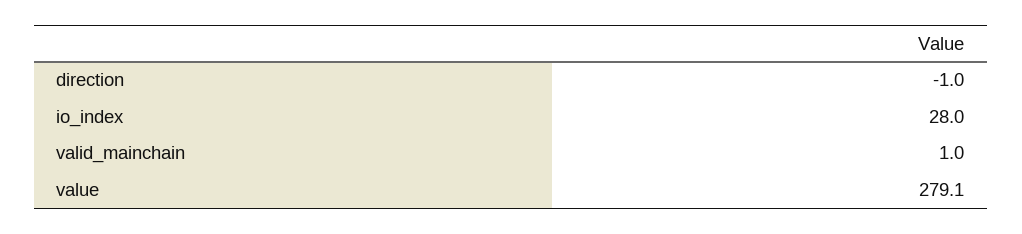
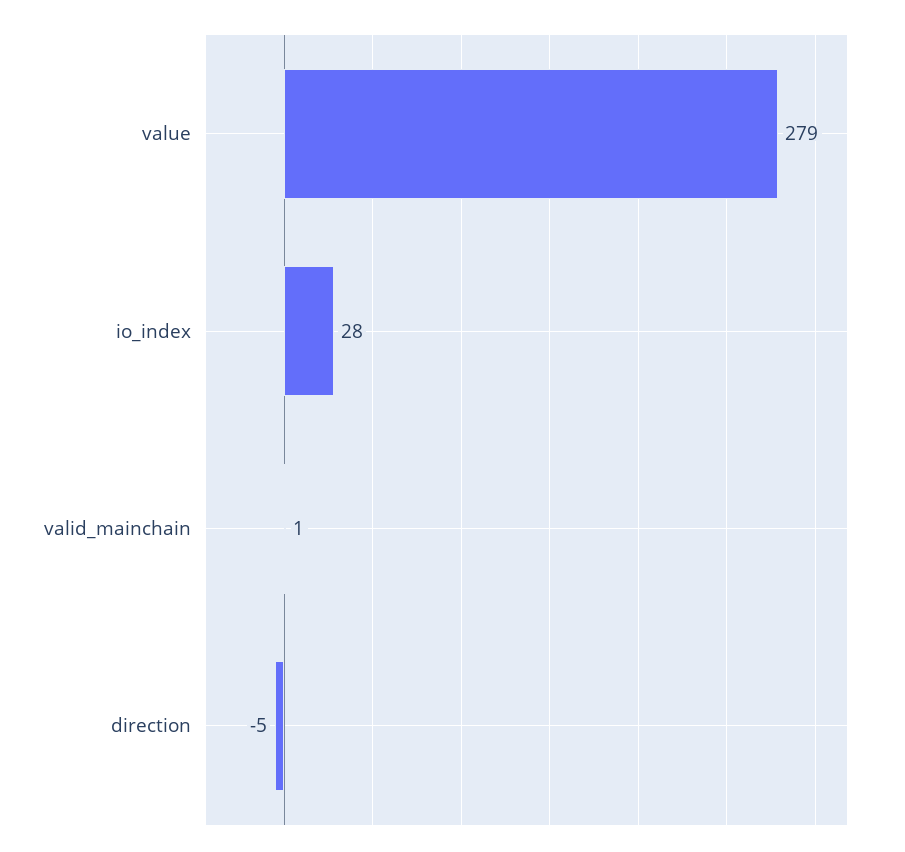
  {
-   "direction": -1,
+   "direction": -5,
    "io_index": 28,
    "valid_mainchain": 1,
    "value": 279.1
  }

